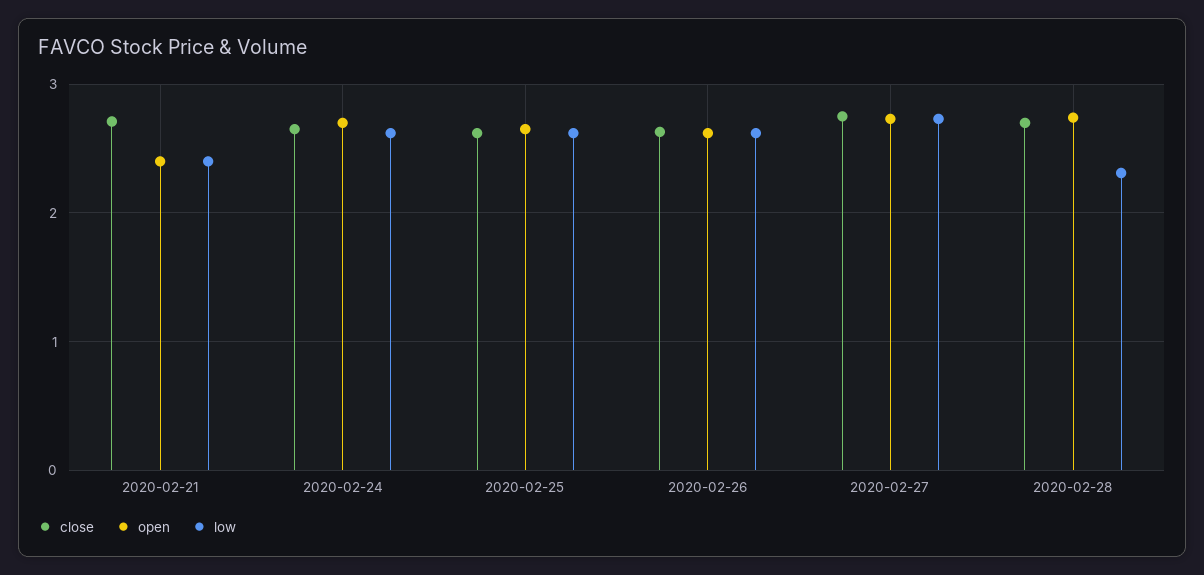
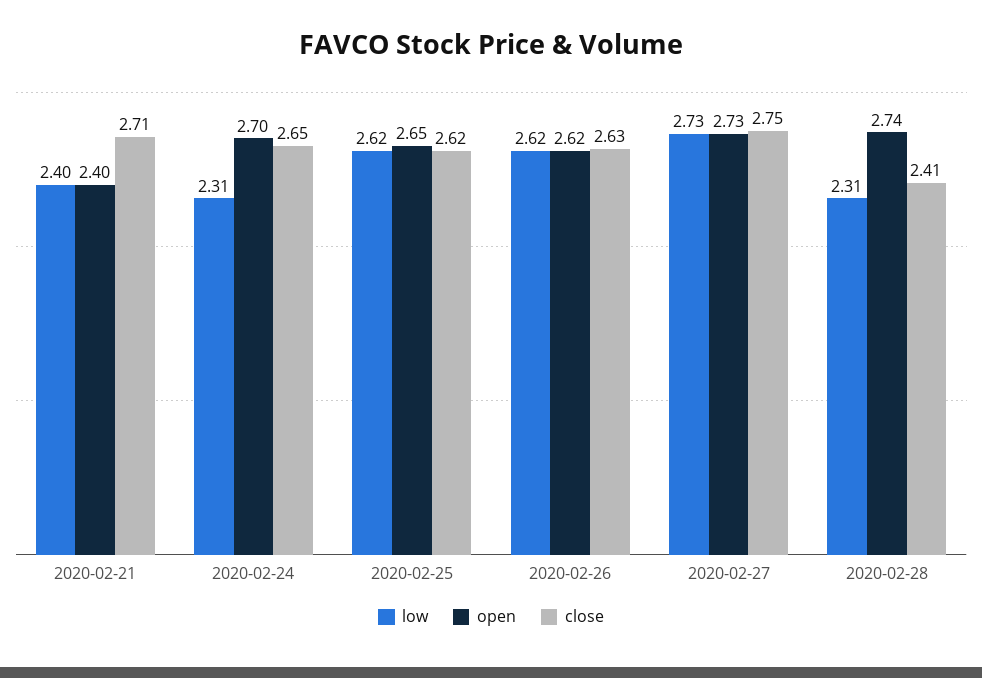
  {
    "close": {
      "2020-02-21": 2.71,
      "2020-02-24": 2.65,
      "2020-02-25": 2.62,
      "2020-02-26": 2.63,
      "2020-02-27": 2.75,
-     "2020-02-28": 2.7
+     "2020-02-28": 2.41
    },
    "open": {
      "2020-02-21": 2.4,
      "2020-02-24": 2.7,
      "2020-02-25": 2.65,
      "2020-02-26": 2.62,
      "2020-02-27": 2.73,
      "2020-02-28": 2.74
    },
    "low": {
      "2020-02-21": 2.4,
-     "2020-02-24": 2.6,
+     "2020-02-24": 2.31,
      "2020-02-25": 2.62,
      "2020-02-26": 2.62,
      "2020-02-27": 2.73,
      "2020-02-28": 2.31
    }
  }

